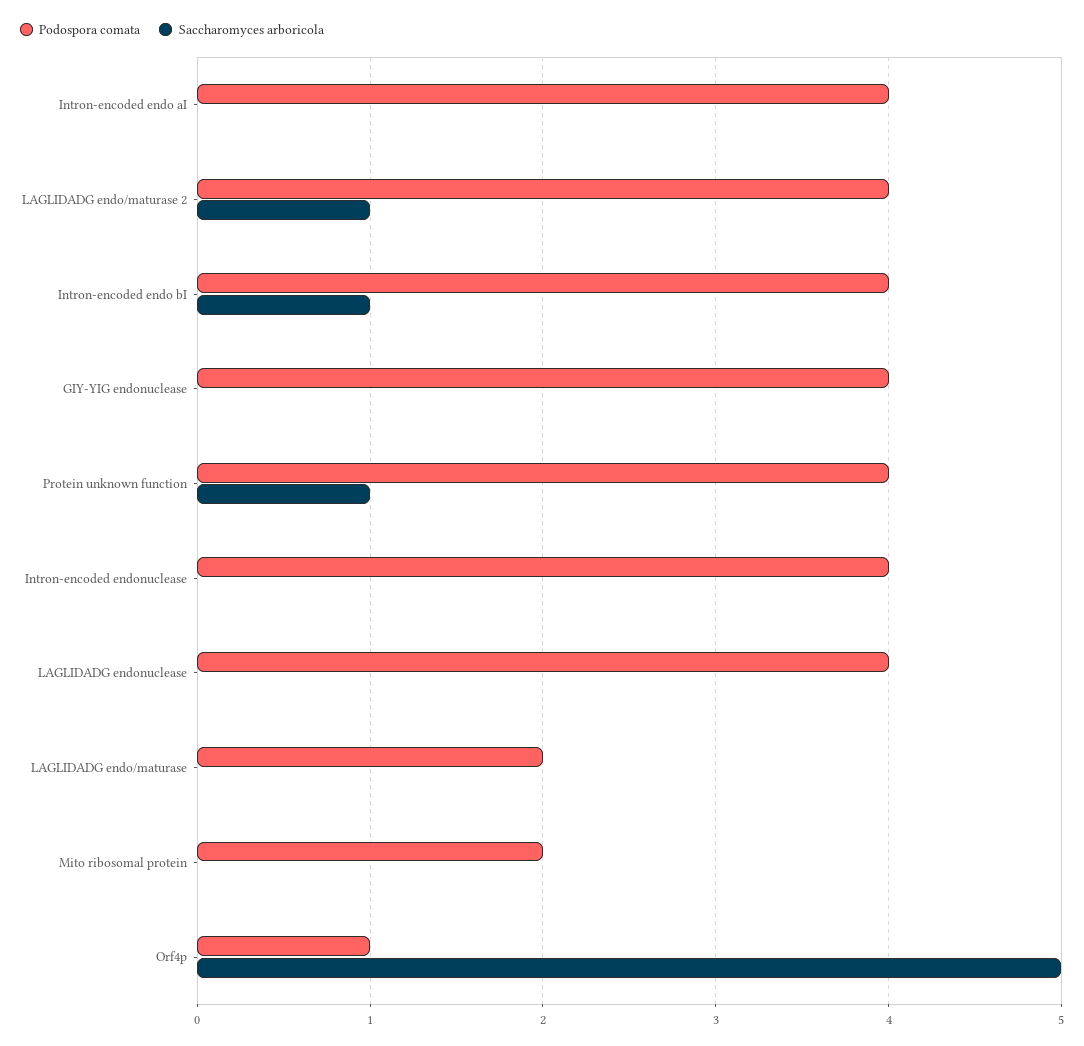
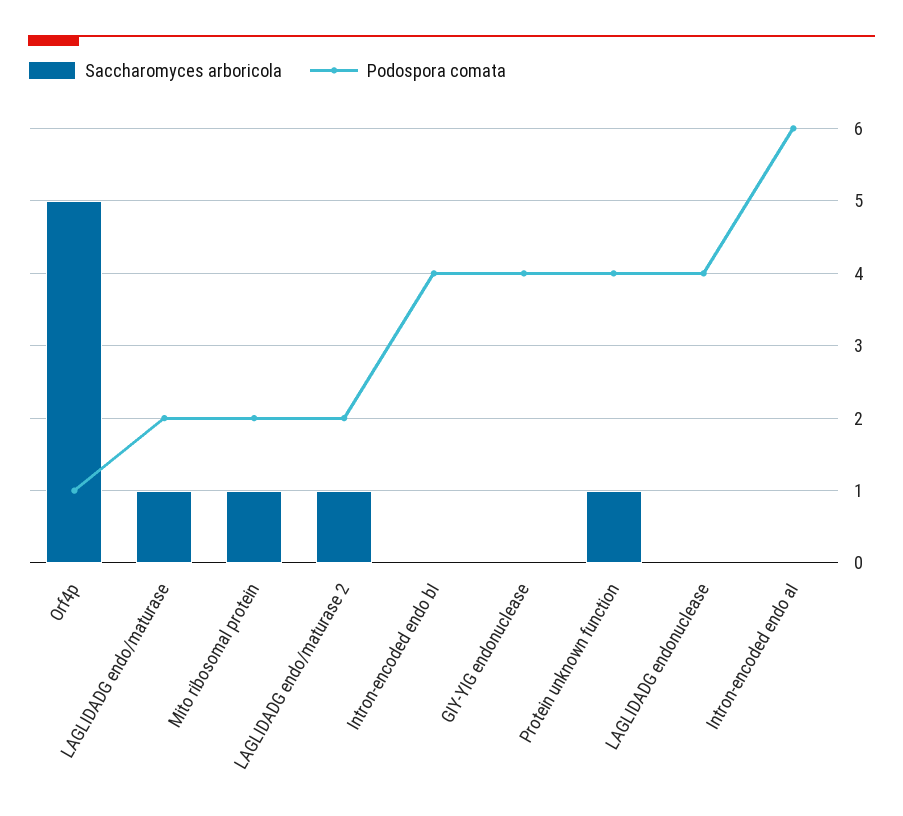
  {
    "Podospora comata": {
-     "Intron-encoded endo aI": 4,
+     "Intron-encoded endo aI": 6,
-     "LAGLIDADG endo/maturase 2": 4,
+     "LAGLIDADG endo/maturase 2": 2,
      "Intron-encoded endo bI": 4,
      "GIY-YIG endonuclease": 4,
      "Protein unknown function": 4,
-     "Intron-encoded endonuclease": 4,
      "LAGLIDADG endonuclease": 4,
      "LAGLIDADG endo/maturase": 2,
      "Mito ribosomal protein": 2,
      "Orf4p": 1
    },
    "Saccharomyces arboricola": {
      "Intron-encoded endo aI": 0,
      "LAGLIDADG endo/maturase 2": 1,
-     "Intron-encoded endo bI": 1,
+     "Intron-encoded endo bI": 0,
      "GIY-YIG endonuclease": 0,
      "Protein unknown function": 1,
-     "Intron-encoded endonuclease": 0,
      "LAGLIDADG endonuclease": 0,
-     "LAGLIDADG endo/maturase": 0,
+     "LAGLIDADG endo/maturase": 1,
-     "Mito ribosomal protein": 0,
+     "Mito ribosomal protein": 1,
      "Orf4p": 5
    }
  }

